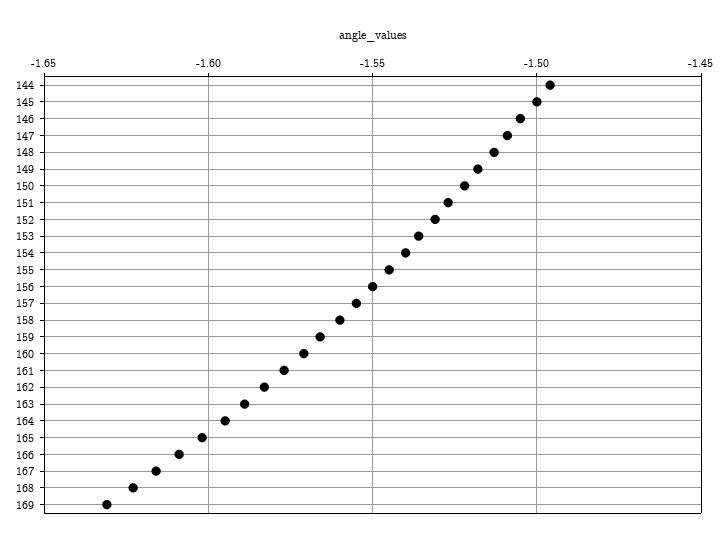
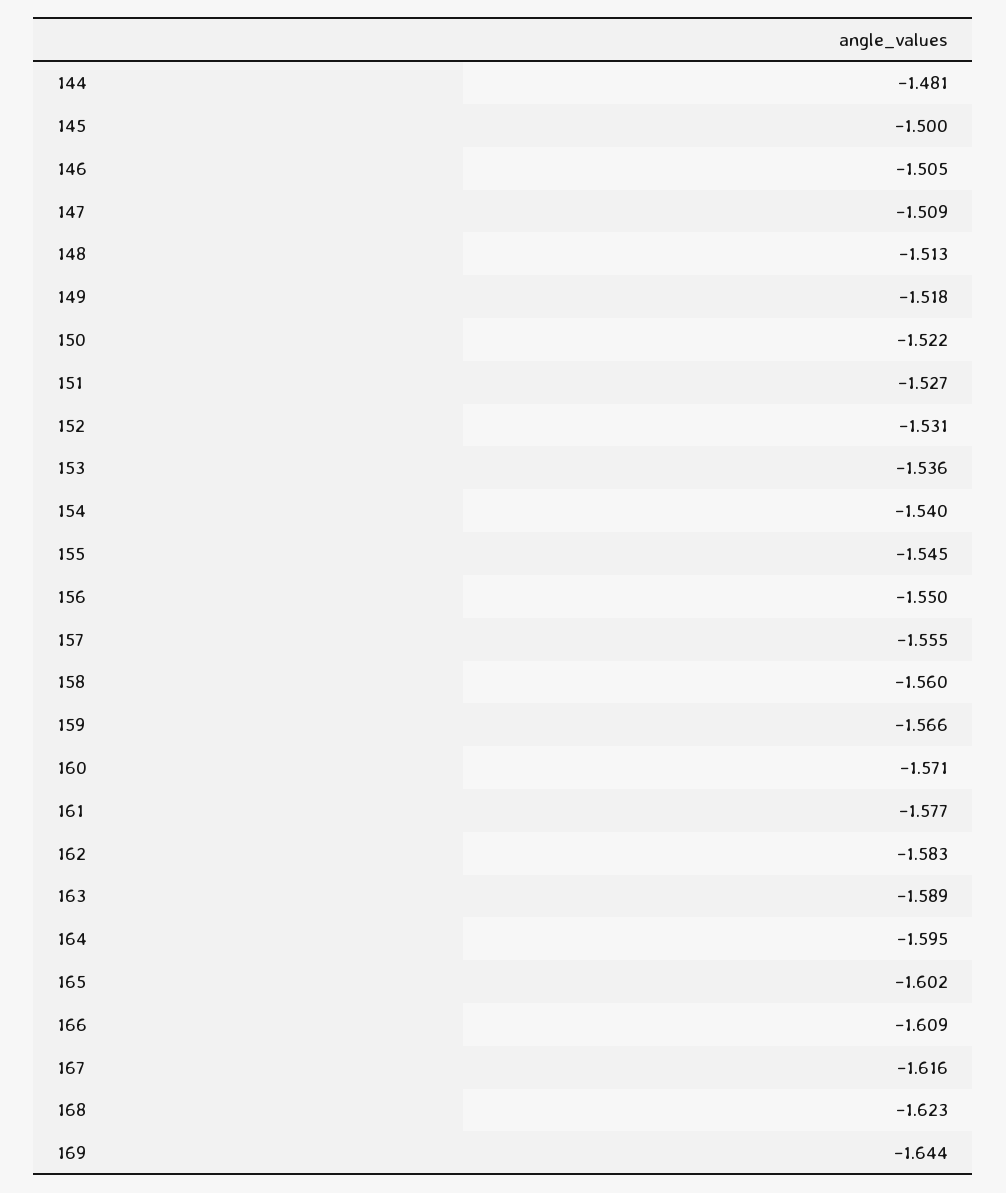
  {
-   "144": -1.495,
+   "144": -1.481,
    "145": -1.5,
    "146": -1.505,
    "147": -1.509,
    "148": -1.513,
    "149": -1.518,
    "150": -1.522,
    "151": -1.527,
    "152": -1.531,
    "153": -1.536,
    "154": -1.54,
    "155": -1.545,
    "156": -1.55,
    "157": -1.555,
    "158": -1.56,
    "159": -1.566,
    "160": -1.571,
    "161": -1.577,
    "162": -1.583,
    "163": -1.589,
    "164": -1.595,
    "165": -1.602,
    "166": -1.609,
    "167": -1.616,
    "168": -1.623,
-   "169": -1.63
+   "169": -1.644
  }

